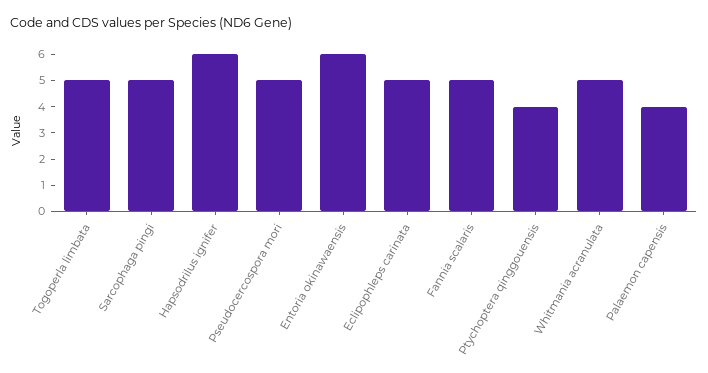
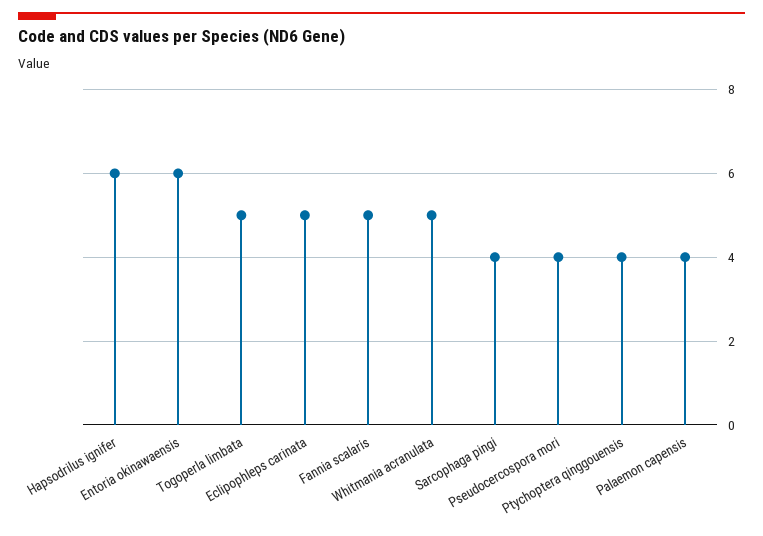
  {
    "Togoperla limbata": 5,
-   "Sarcophaga pingi": 5,
+   "Sarcophaga pingi": 4,
    "Hapsodrilus ignifer": 6,
-   "Pseudocercospora mori": 5,
+   "Pseudocercospora mori": 4,
    "Entoria okinawaensis": 6,
    "Eclipophleps carinata": 5,
    "Fannia scalaris": 5,
    "Ptychoptera qinggouensis": 4,
    "Whitmania acranulata": 5,
    "Palaemon capensis": 4
  }

